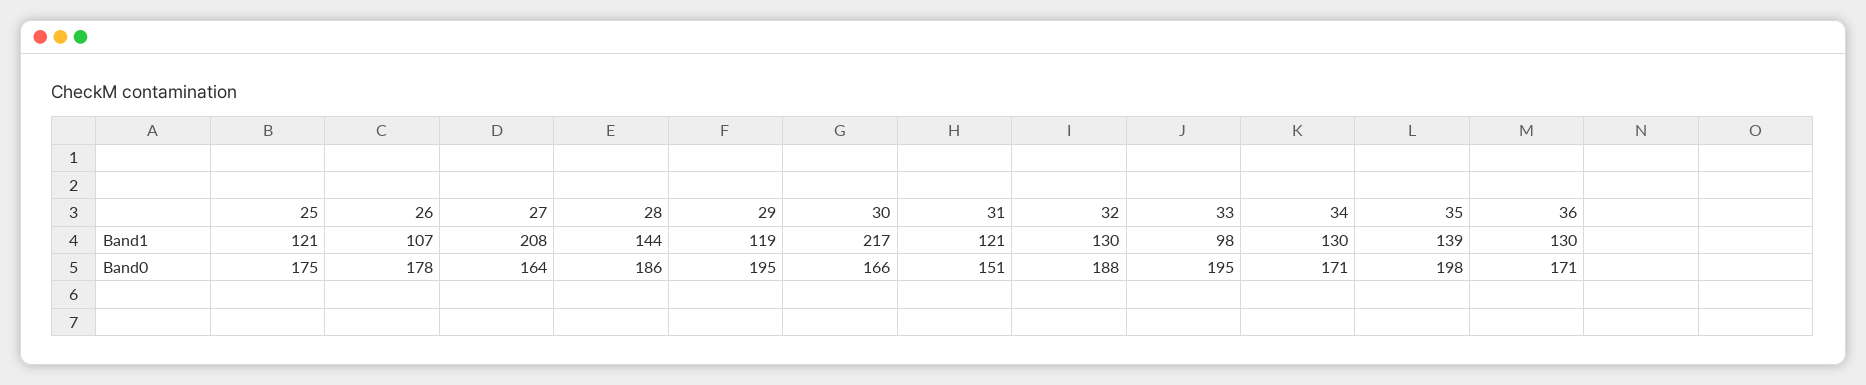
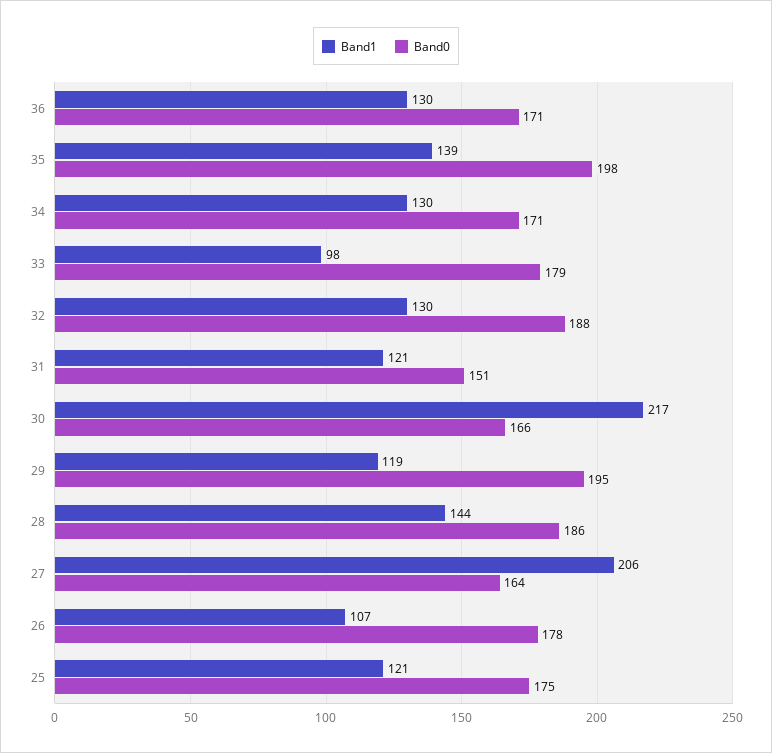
  {
    "Band1": {
      "25": 121,
      "26": 107,
-     "27": 208,
+     "27": 206,
      "28": 144,
      "29": 119,
      "30": 217,
      "31": 121,
      "32": 130,
      "33": 98,
      "34": 130,
      "35": 139,
      "36": 130
    },
    "Band0": {
      "25": 175,
      "26": 178,
      "27": 164,
      "28": 186,
      "29": 195,
      "30": 166,
      "31": 151,
      "32": 188,
-     "33": 195,
+     "33": 179,
      "34": 171,
      "35": 198,
      "36": 171
    }
  }

